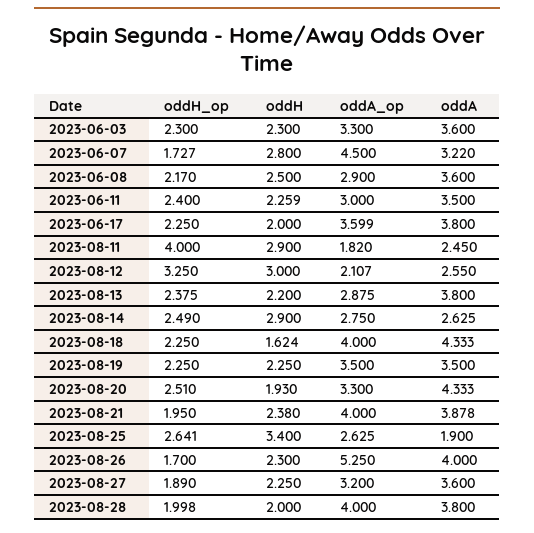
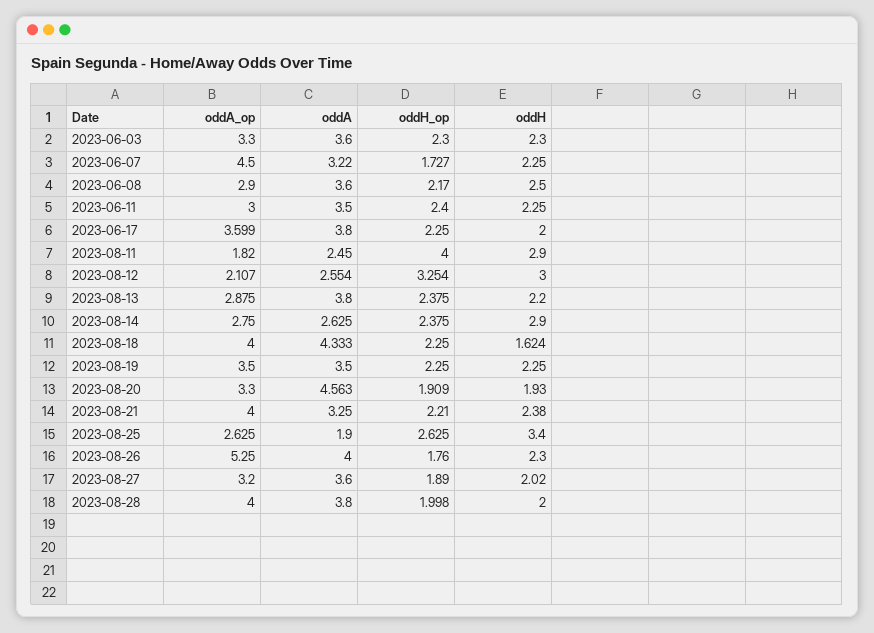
  {
    "oddH_op": {
      "2023-06-03": 2.3,
      "2023-06-07": 1.727,
      "2023-06-08": 2.17,
      "2023-06-11": 2.4,
      "2023-06-17": 2.25,
      "2023-08-11": 4,
-     "2023-08-12": 3.25,
+     "2023-08-12": 3.254,
      "2023-08-13": 2.375,
-     "2023-08-14": 2.49,
+     "2023-08-14": 2.375,
      "2023-08-18": 2.25,
      "2023-08-19": 2.25,
-     "2023-08-20": 2.51,
+     "2023-08-20": 1.909,
-     "2023-08-21": 1.95,
+     "2023-08-21": 2.21,
-     "2023-08-25": 2.641,
+     "2023-08-25": 2.625,
-     "2023-08-26": 1.7,
+     "2023-08-26": 1.76,
      "2023-08-27": 1.89,
      "2023-08-28": 1.998
    },
    "oddH": {
      "2023-06-03": 2.3,
-     "2023-06-07": 2.8,
+     "2023-06-07": 2.25,
      "2023-06-08": 2.5,
-     "2023-06-11": 2.259,
+     "2023-06-11": 2.25,
      "2023-06-17": 2,
      "2023-08-11": 2.9,
      "2023-08-12": 3,
      "2023-08-13": 2.2,
      "2023-08-14": 2.9,
      "2023-08-18": 1.624,
      "2023-08-19": 2.25,
      "2023-08-20": 1.93,
      "2023-08-21": 2.38,
      "2023-08-25": 3.4,
      "2023-08-26": 2.3,
-     "2023-08-27": 2.25,
+     "2023-08-27": 2.02,
      "2023-08-28": 2
    },
    "oddA_op": {
      "2023-06-03": 3.3,
      "2023-06-07": 4.5,
      "2023-06-08": 2.9,
      "2023-06-11": 3,
      "2023-06-17": 3.599,
      "2023-08-11": 1.82,
      "2023-08-12": 2.107,
      "2023-08-13": 2.875,
      "2023-08-14": 2.75,
      "2023-08-18": 4,
      "2023-08-19": 3.5,
      "2023-08-20": 3.3,
      "2023-08-21": 4,
      "2023-08-25": 2.625,
      "2023-08-26": 5.25,
      "2023-08-27": 3.2,
      "2023-08-28": 4
    },
    "oddA": {
      "2023-06-03": 3.6,
      "2023-06-07": 3.22,
      "2023-06-08": 3.6,
      "2023-06-11": 3.5,
      "2023-06-17": 3.8,
      "2023-08-11": 2.45,
-     "2023-08-12": 2.55,
+     "2023-08-12": 2.554,
      "2023-08-13": 3.8,
      "2023-08-14": 2.625,
      "2023-08-18": 4.333,
      "2023-08-19": 3.5,
-     "2023-08-20": 4.333,
+     "2023-08-20": 4.563,
-     "2023-08-21": 3.878,
+     "2023-08-21": 3.25,
      "2023-08-25": 1.9,
      "2023-08-26": 4,
      "2023-08-27": 3.6,
      "2023-08-28": 3.8
    }
  }

